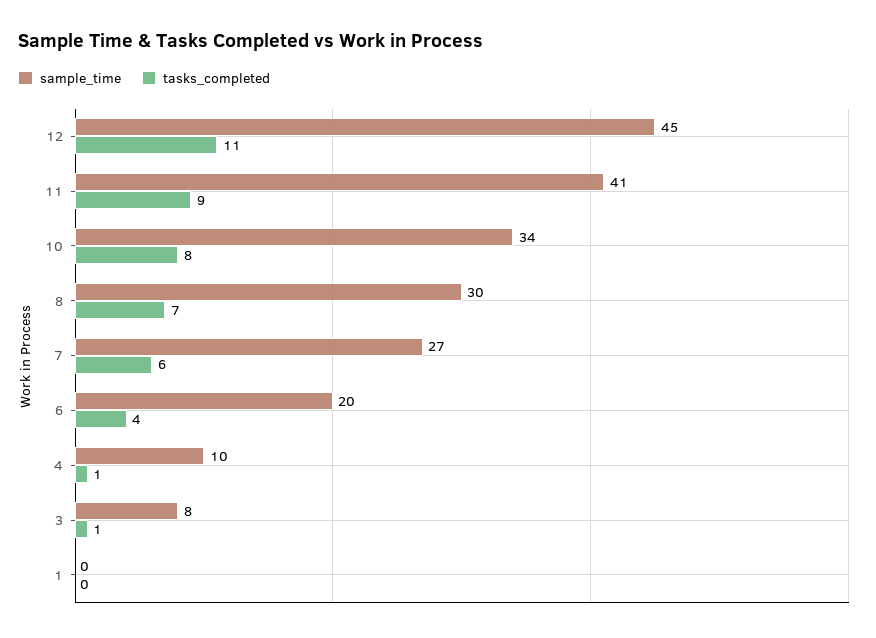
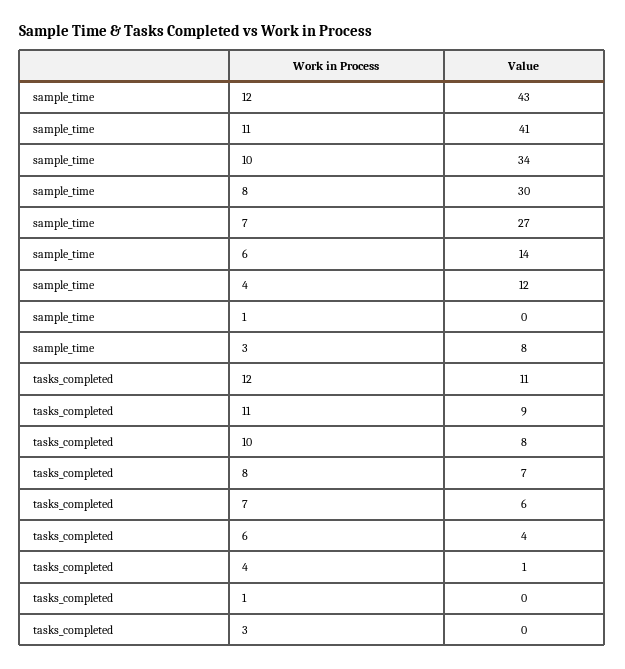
  {
    "sample_time": {
-     "12": 45,
+     "12": 43,
      "11": 41,
      "10": 34,
      "8": 30,
      "7": 27,
-     "6": 20,
+     "6": 14,
-     "4": 10,
+     "4": 12,
      "3": 8,
      "1": 0
    },
    "tasks_completed": {
      "12": 11,
      "11": 9,
      "10": 8,
      "8": 7,
      "7": 6,
      "6": 4,
      "4": 1,
-     "3": 1,
+     "3": 0,
      "1": 0
    }
  }

